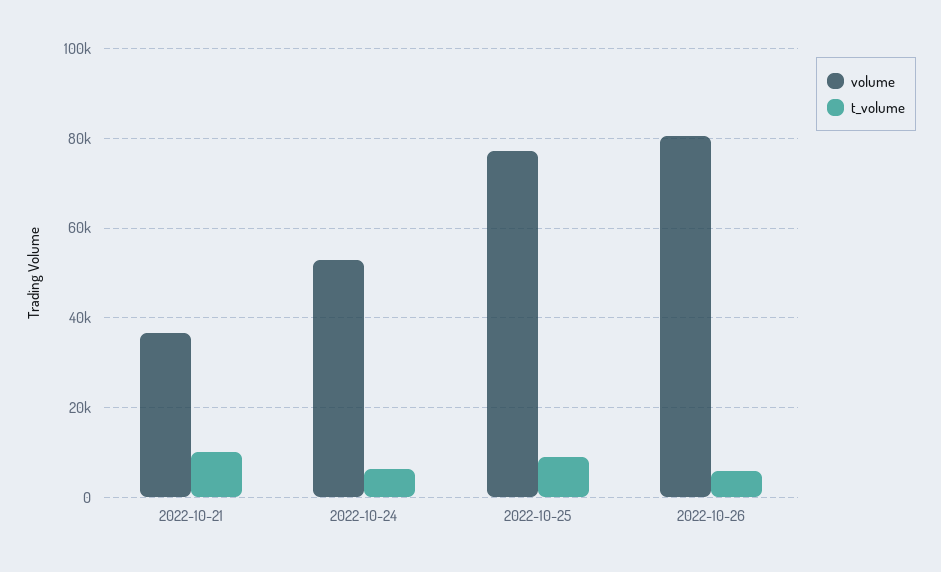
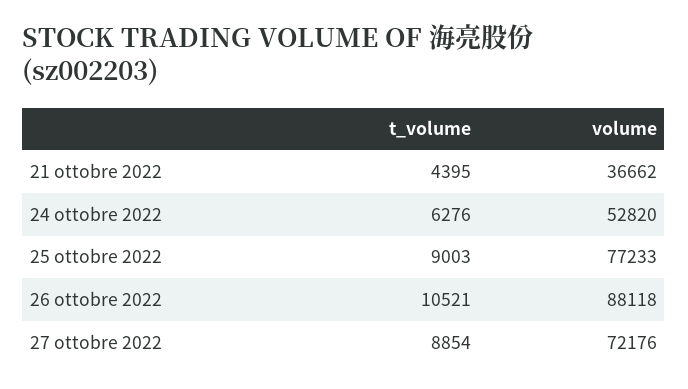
  {
    "volume": {
      "2022-10-21": 36662,
      "2022-10-24": 52820,
      "2022-10-25": 77233,
-     "2022-10-26": 80000
+     "2022-10-26": 88118,
+     "27 ottobre 2022": 72176
    },
    "t_volume": {
-     "2022-10-21": 10000,
+     "2022-10-21": 4395,
      "2022-10-24": 6276,
      "2022-10-25": 9003,
-     "2022-10-26": 6000
+     "2022-10-26": 10521,
+     "27 ottobre 2022": 8854
    }
  }

